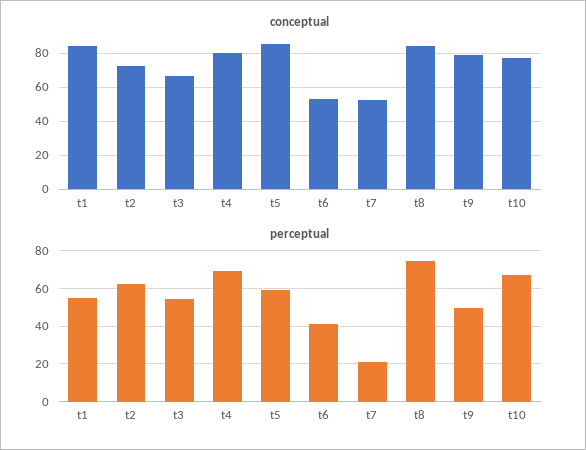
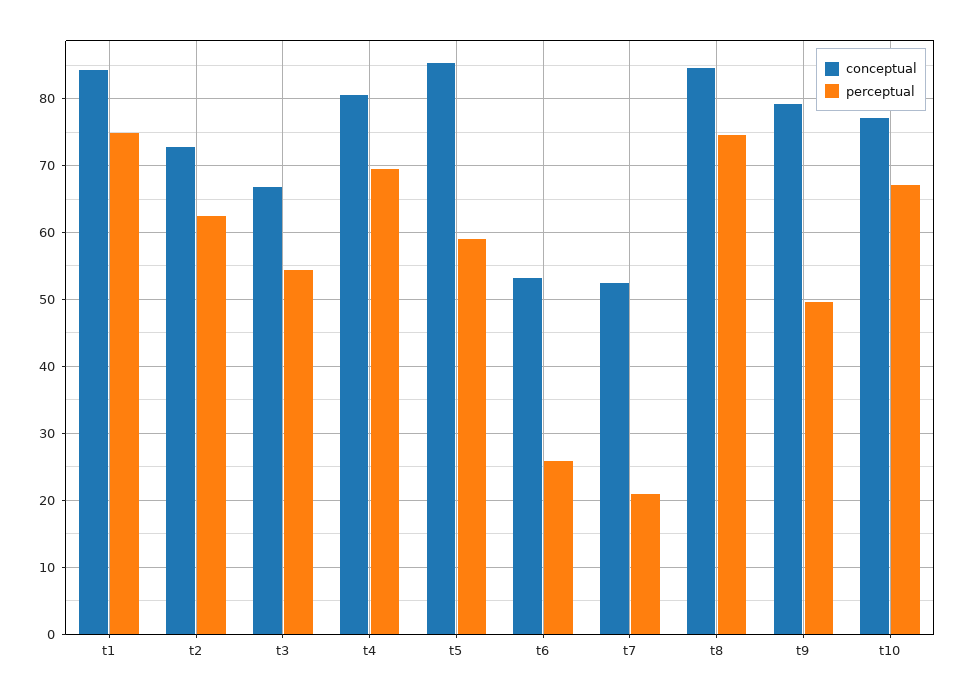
  {
    "conceptual": {
      "t1": 84,
      "t2": 73,
      "t3": 67,
      "t4": 80,
      "t5": 85,
      "t6": 53,
      "t7": 52,
      "t8": 85,
      "t9": 79,
      "t10": 77
    },
    "perceptual": {
-     "t1": 55,
+     "t1": 75,
      "t2": 63,
      "t3": 54,
      "t4": 69,
      "t5": 59,
-     "t6": 40,
+     "t6": 26,
      "t7": 21,
      "t8": 75,
      "t9": 50,
      "t10": 67
    }
  }

